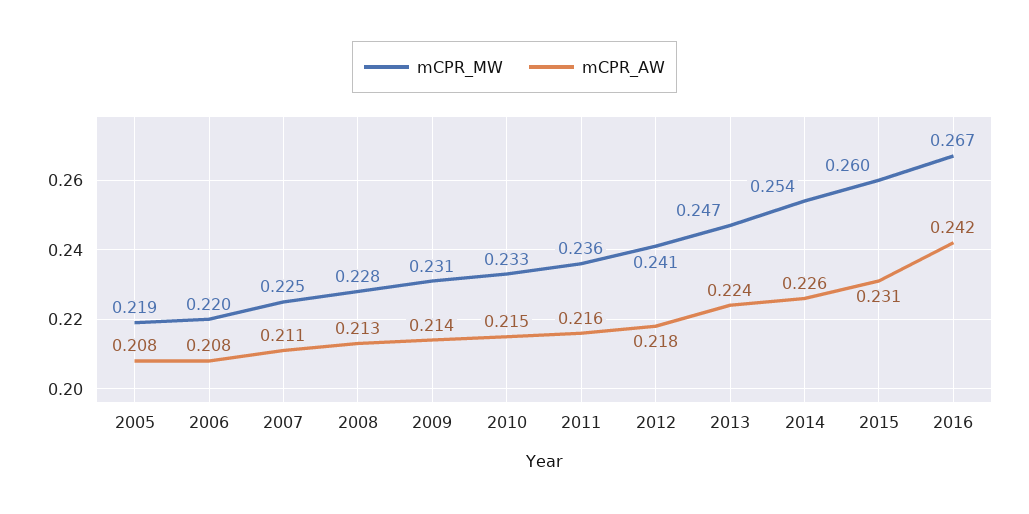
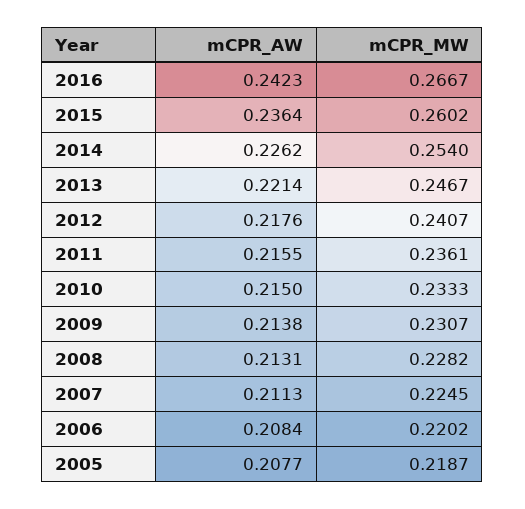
  {
    "mCPR_MW": {
      "2005": 0.2187,
      "2006": 0.2202,
      "2007": 0.2245,
      "2008": 0.2282,
      "2009": 0.2307,
      "2010": 0.2333,
      "2011": 0.2361,
      "2012": 0.2407,
      "2013": 0.2467,
      "2014": 0.254,
      "2015": 0.2602,
      "2016": 0.2667
    },
    "mCPR_AW": {
      "2005": 0.2077,
      "2006": 0.2084,
      "2007": 0.2113,
      "2008": 0.2131,
      "2009": 0.2138,
      "2010": 0.215,
      "2011": 0.2155,
      "2012": 0.2176,
-     "2013": 0.224,
+     "2013": 0.2214,
      "2014": 0.2262,
-     "2015": 0.231,
+     "2015": 0.2364,
      "2016": 0.2423
    }
  }

